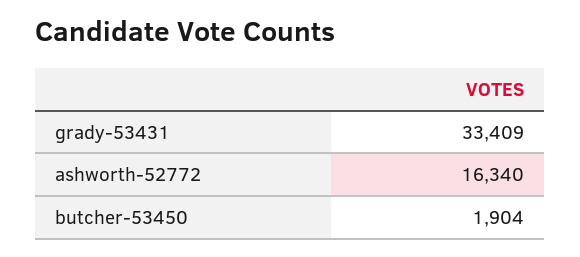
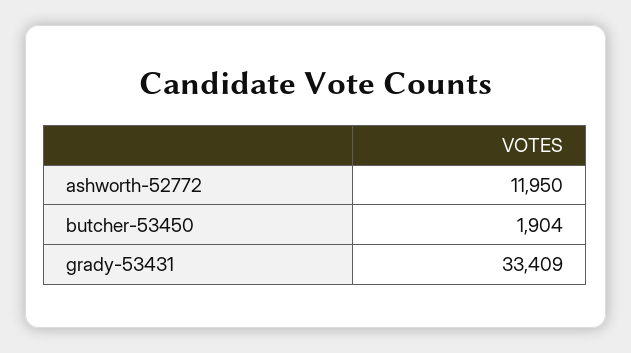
  {
    "grady-53431": 33409,
-   "ashworth-52772": 16340,
+   "ashworth-52772": 11950,
    "butcher-53450": 1904
  }

